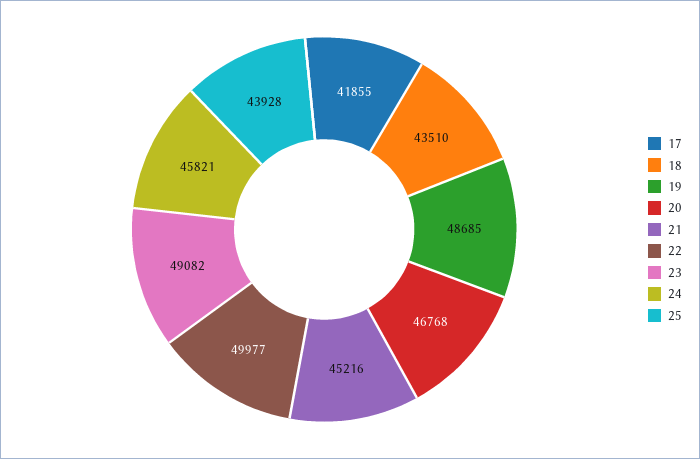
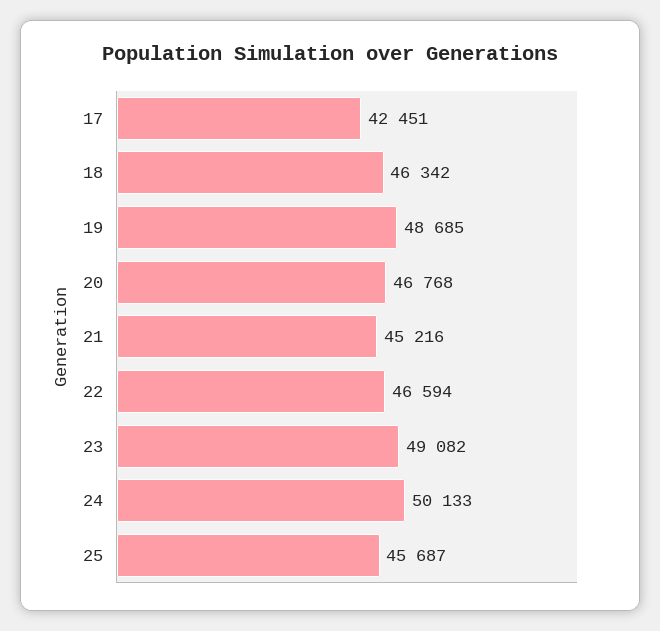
  {
-   "17": 41855,
+   "17": 42451,
-   "18": 43510,
+   "18": 46342,
    "19": 48685,
    "20": 46768,
    "21": 45216,
-   "22": 49977,
+   "22": 46594,
    "23": 49082,
-   "24": 45821,
+   "24": 50133,
-   "25": 43928
+   "25": 45687
  }

